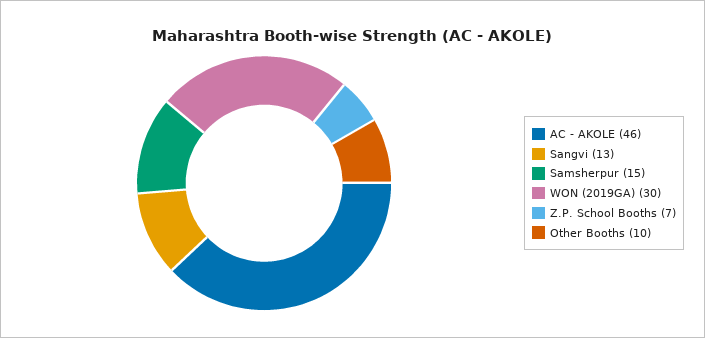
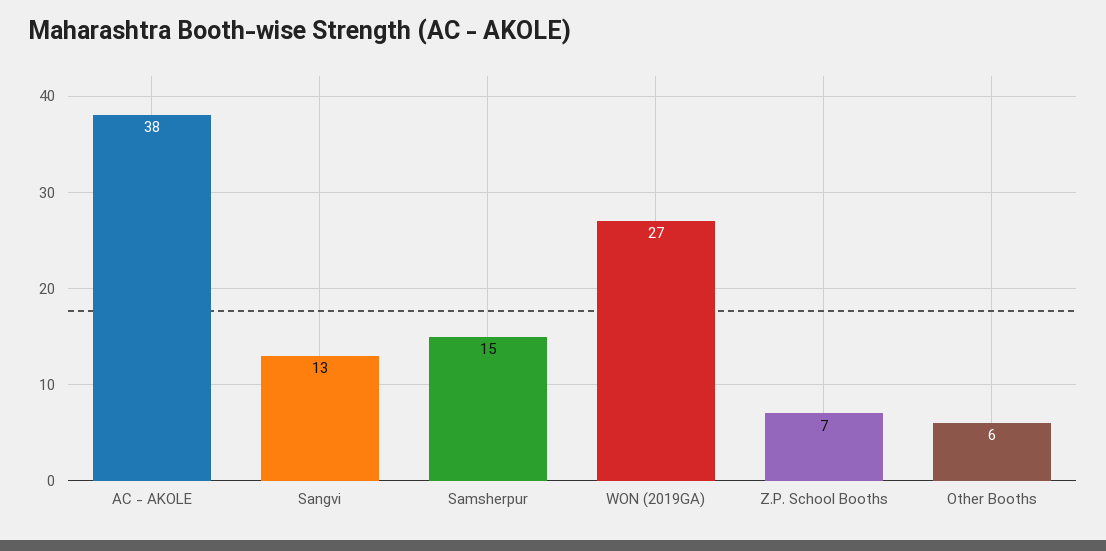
  {
-   "AC - AKOLE": 46,
+   "AC - AKOLE": 38,
    "Sangvi": 13,
    "Samsherpur": 15,
-   "WON (2019GA)": 30,
+   "WON (2019GA)": 27,
    "Z.P. School Booths": 7,
-   "Other Booths": 10
+   "Other Booths": 6
  }

